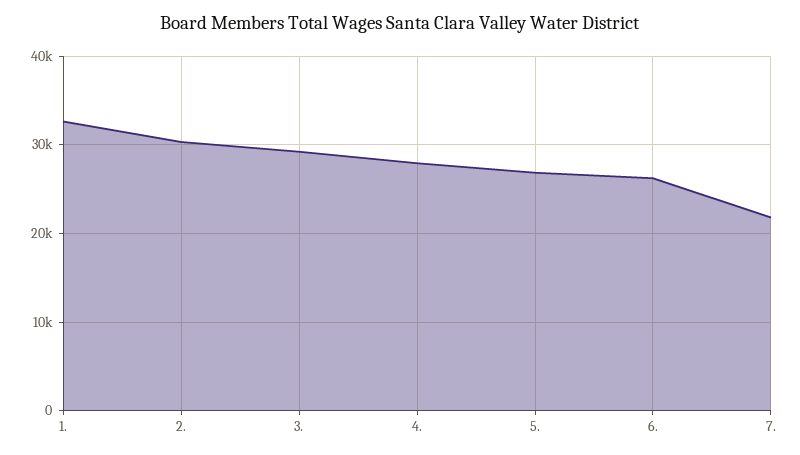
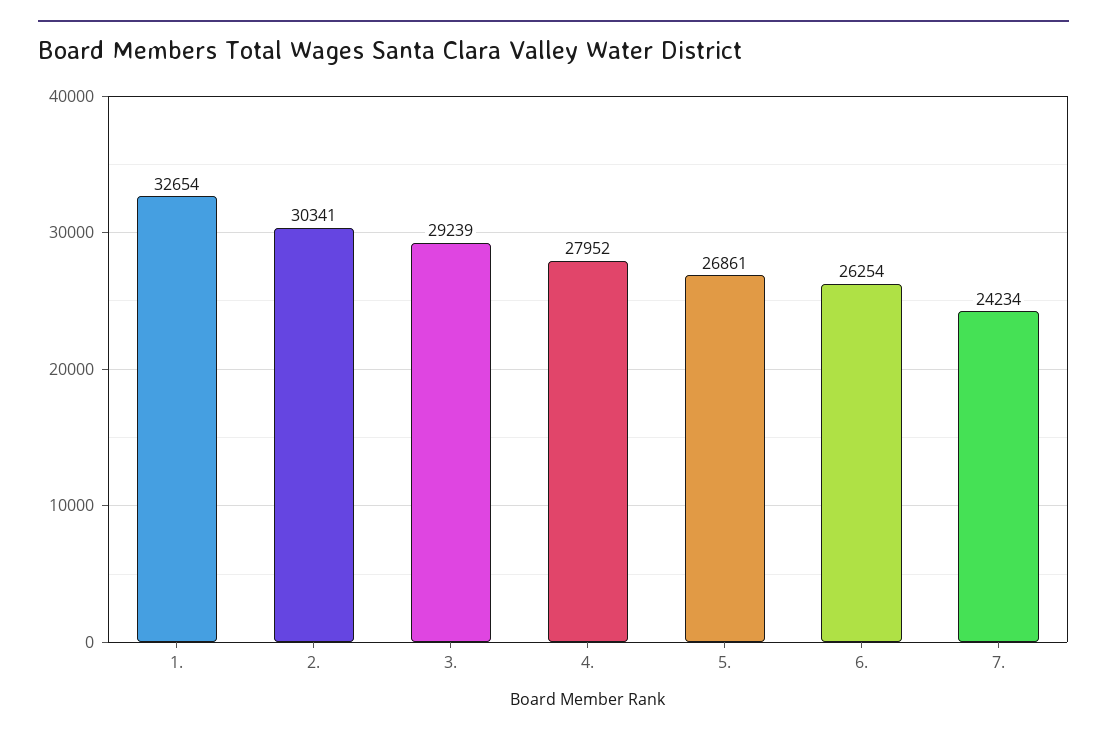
  {
    "1.": 32654,
    "2.": 30341,
    "3.": 29239,
    "4.": 27952,
    "5.": 26861,
    "6.": 26254,
-   "7.": 22000
+   "7.": 24234
  }

